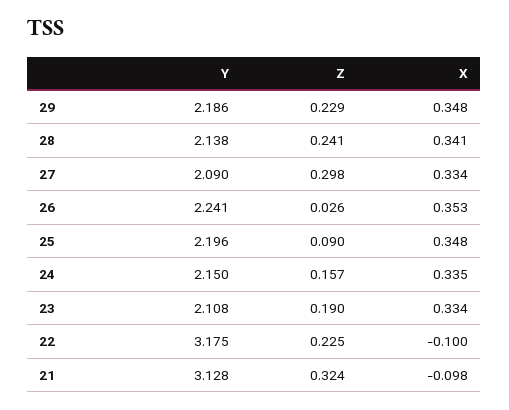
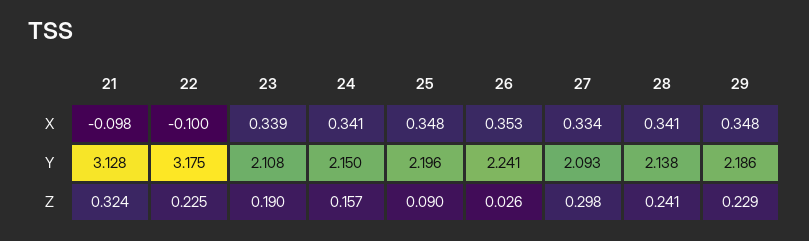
  {
    "Y": {
      "29": 2.186,
      "28": 2.138,
-     "27": 2.09,
+     "27": 2.093,
      "26": 2.241,
      "25": 2.196,
      "24": 2.15,
      "23": 2.108,
      "22": 3.175,
      "21": 3.128
    },
    "Z": {
      "29": 0.229,
      "28": 0.241,
      "27": 0.298,
      "26": 0.026,
      "25": 0.09,
      "24": 0.157,
      "23": 0.19,
      "22": 0.225,
      "21": 0.324
    },
    "X": {
      "29": 0.348,
      "28": 0.341,
      "27": 0.334,
      "26": 0.353,
      "25": 0.348,
-     "24": 0.335,
+     "24": 0.341,
-     "23": 0.334,
+     "23": 0.339,
      "22": -0.1,
      "21": -0.098
    }
  }

